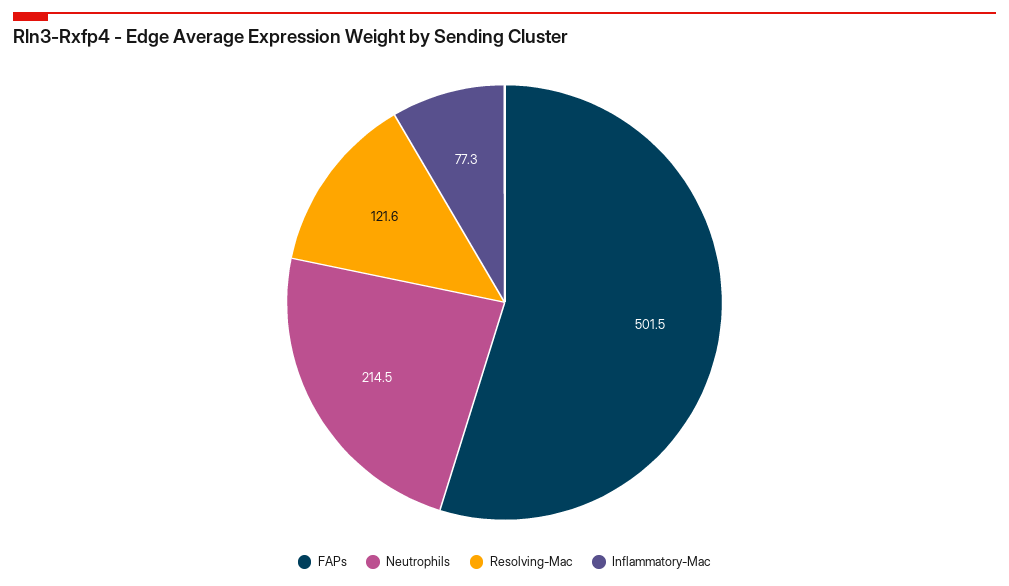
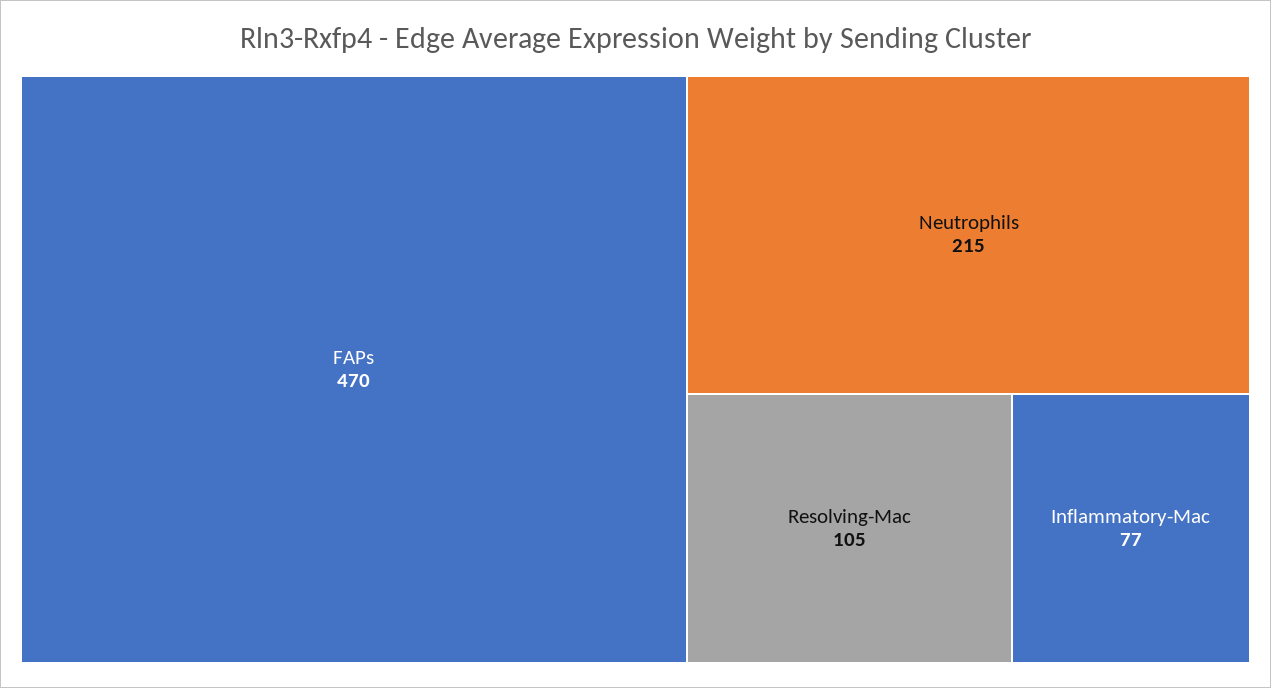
  {
-   "FAPs": 501.5,
+   "FAPs": 470,
    "Neutrophils": 214.5,
-   "Resolving-Mac": 121.6,
+   "Resolving-Mac": 105,
    "Inflammatory-Mac": 77.3
  }

